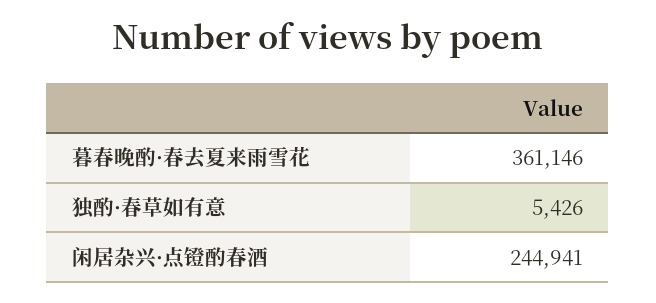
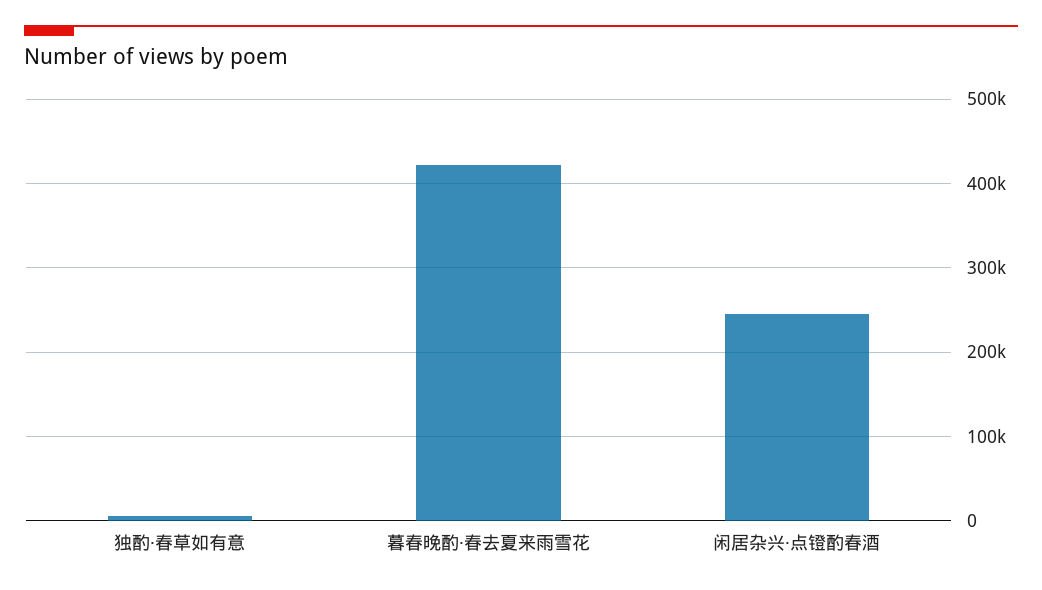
  {
-   "暮春晚酌·春去夏来雨雪花": 361146,
+   "暮春晚酌·春去夏来雨雪花": 420000,
    "独酌·春草如有意": 5426,
    "闲居杂兴·点镫酌春酒": 244941
  }

